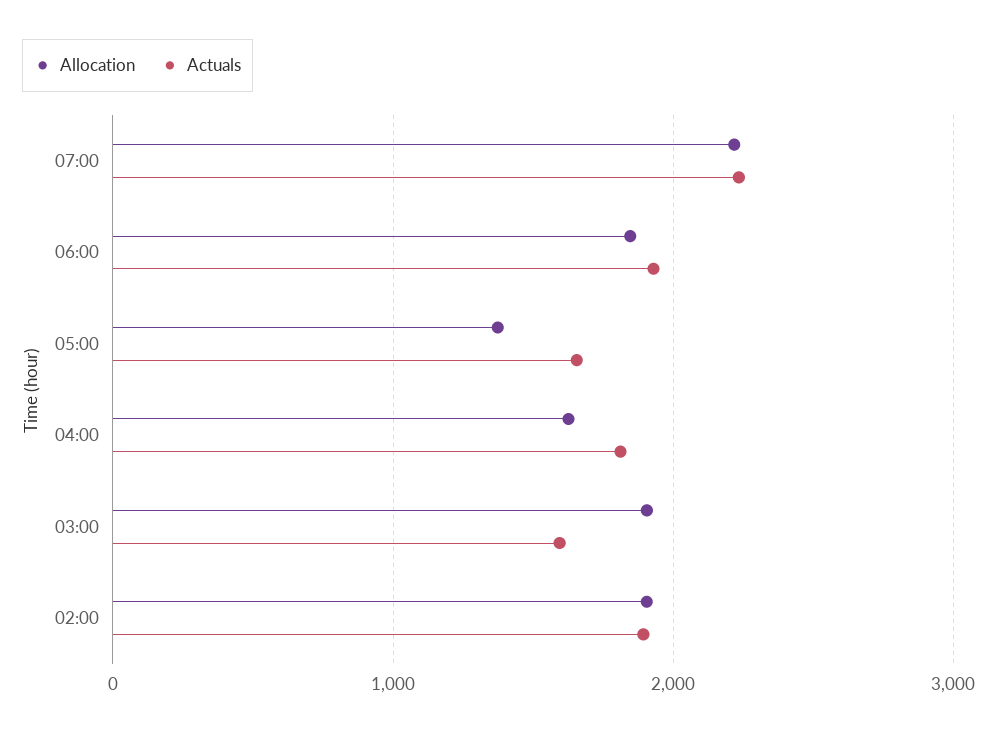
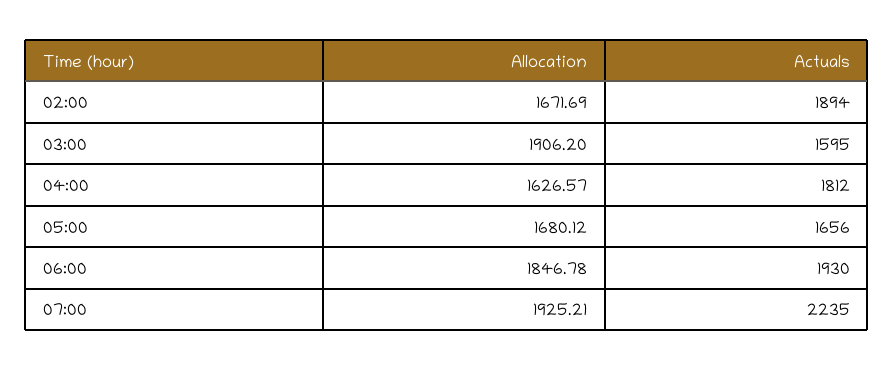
  {
    "Allocation": {
-     "07:00": 2200,
+     "07:00": 1925.21,
      "06:00": 1846.78,
-     "05:00": 1400,
+     "05:00": 1680.12,
      "04:00": 1626.57,
      "03:00": 1906.2,
-     "02:00": 1900
+     "02:00": 1671.69
    },
    "Actuals": {
      "07:00": 2235,
      "06:00": 1930,
      "05:00": 1656,
      "04:00": 1812,
      "03:00": 1595,
      "02:00": 1894
    }
  }

